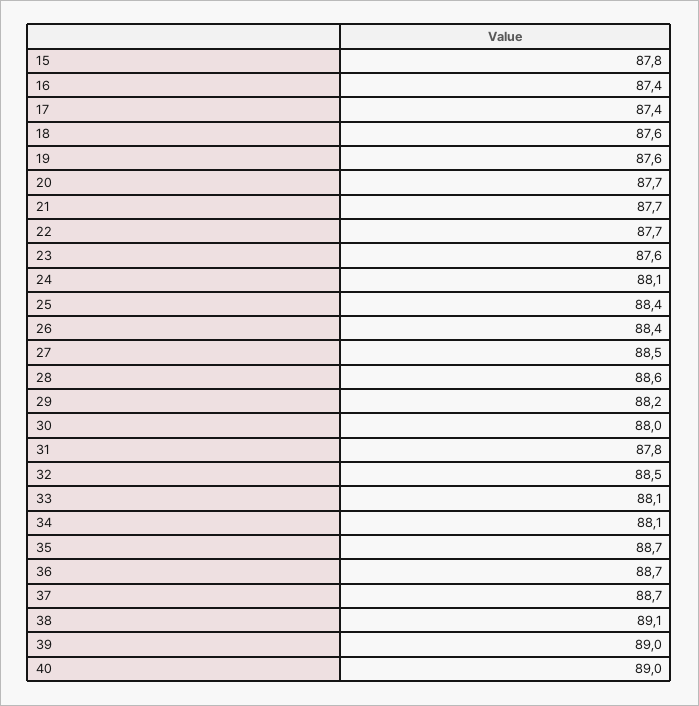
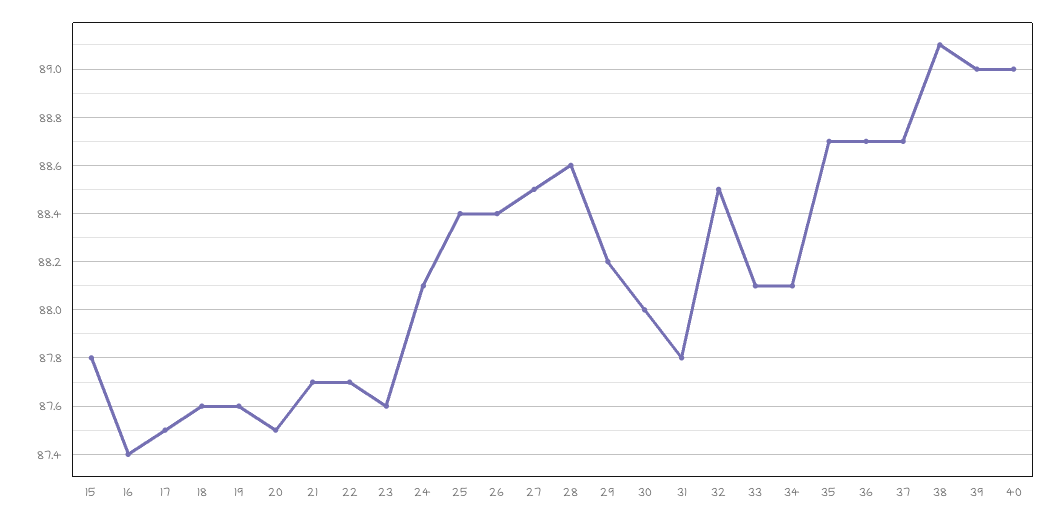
  {
    "15": 87.8,
    "16": 87.4,
-   "17": 87.4,
+   "17": 87.5,
    "18": 87.6,
    "19": 87.6,
-   "20": 87.7,
+   "20": 87.5,
    "21": 87.7,
    "22": 87.7,
    "23": 87.6,
    "24": 88.1,
    "25": 88.4,
    "26": 88.4,
    "27": 88.5,
    "28": 88.6,
    "29": 88.2,
    "30": 88,
    "31": 87.8,
    "32": 88.5,
    "33": 88.1,
    "34": 88.1,
    "35": 88.7,
    "36": 88.7,
    "37": 88.7,
    "38": 89.1,
    "39": 89,
    "40": 89
  }

